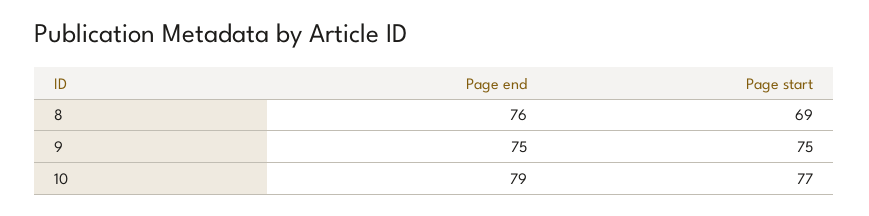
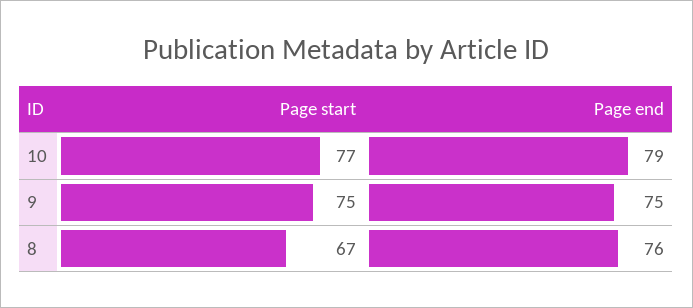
  {
    "Page end": {
      "8": 76,
      "9": 75,
      "10": 79
    },
    "Page start": {
-     "8": 69,
+     "8": 67,
      "9": 75,
      "10": 77
    }
  }

